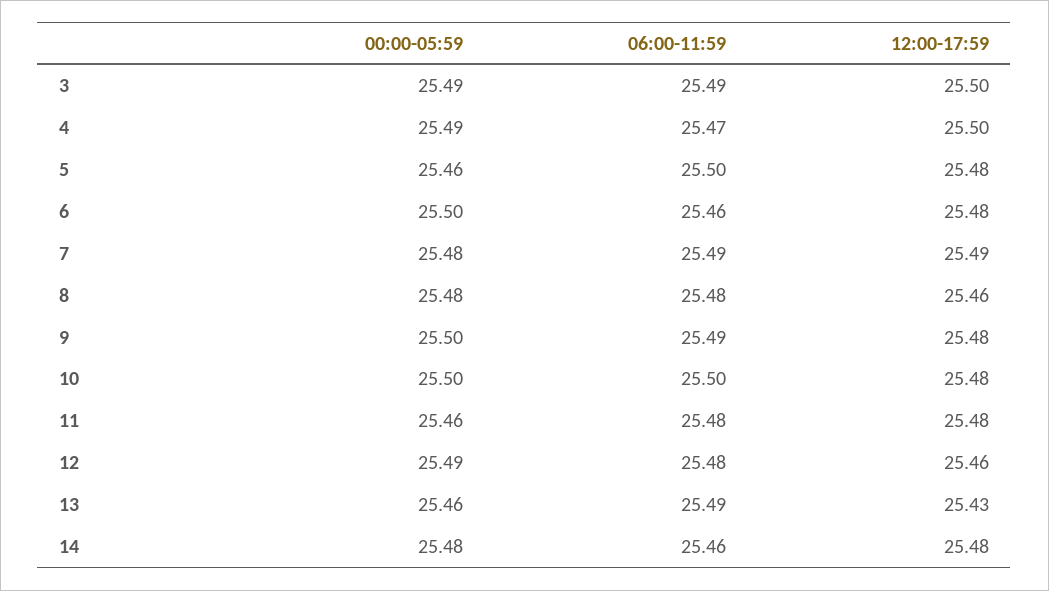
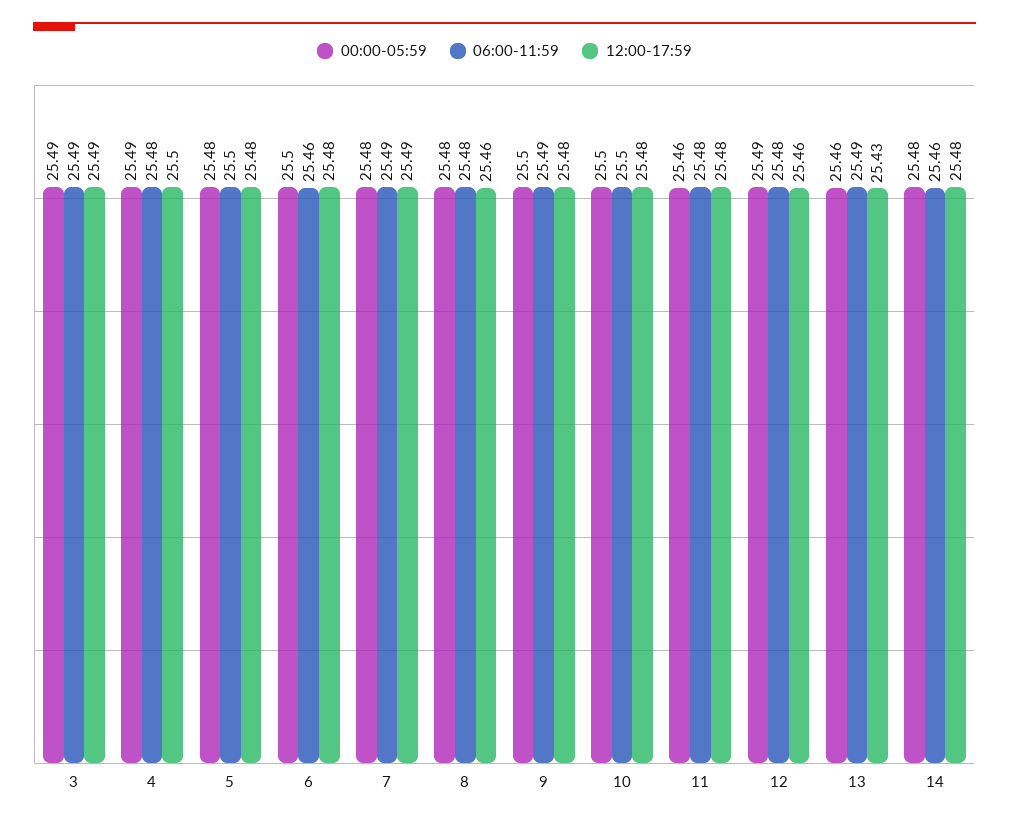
  {
    "00:00-05:59": {
      "3": 25.49,
      "4": 25.49,
-     "5": 25.46,
+     "5": 25.48,
      "6": 25.5,
      "7": 25.48,
      "8": 25.48,
      "9": 25.5,
      "10": 25.5,
      "11": 25.46,
      "12": 25.49,
      "13": 25.46,
      "14": 25.48
    },
    "06:00-11:59": {
      "3": 25.49,
-     "4": 25.47,
+     "4": 25.48,
      "5": 25.5,
      "6": 25.46,
      "7": 25.49,
      "8": 25.48,
      "9": 25.49,
      "10": 25.5,
      "11": 25.48,
      "12": 25.48,
      "13": 25.49,
      "14": 25.46
    },
    "12:00-17:59": {
-     "3": 25.5,
+     "3": 25.49,
      "4": 25.5,
      "5": 25.48,
      "6": 25.48,
      "7": 25.49,
      "8": 25.46,
      "9": 25.48,
      "10": 25.48,
      "11": 25.48,
      "12": 25.46,
      "13": 25.43,
      "14": 25.48
    }
  }

